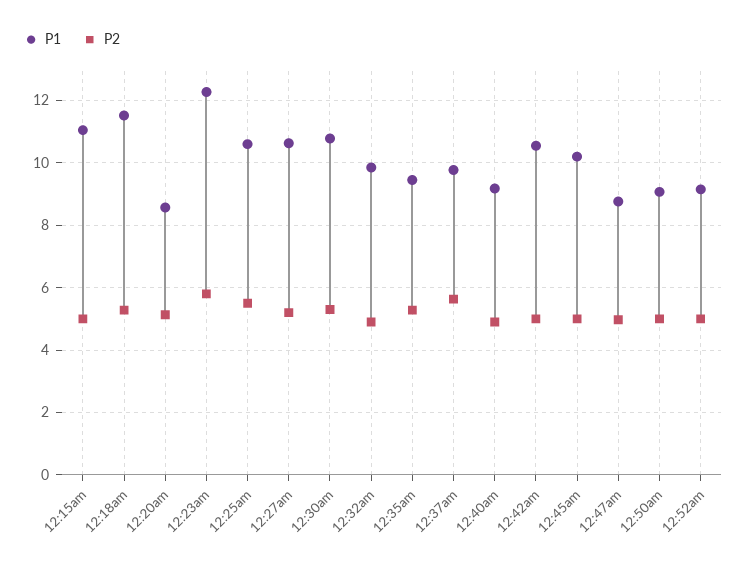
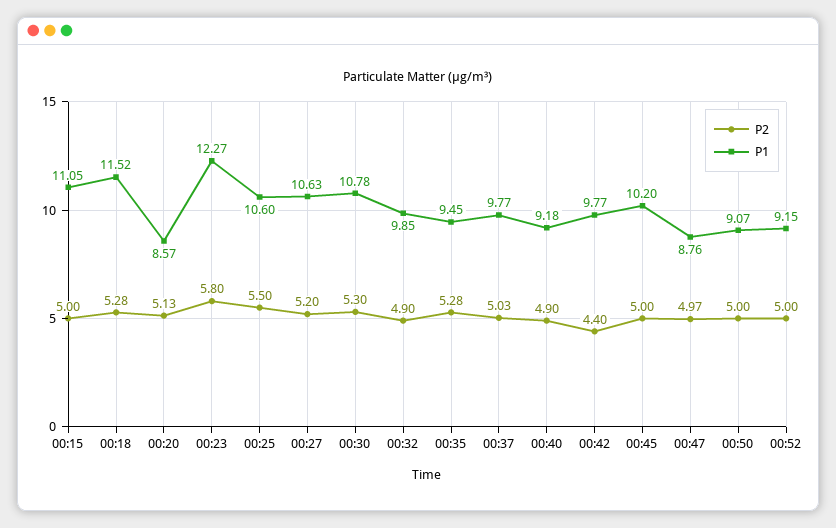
  {
    "P1": {
      "12:15am": 11.05,
      "12:18am": 11.52,
      "12:20am": 8.57,
      "12:23am": 12.27,
      "12:25am": 10.6,
      "12:27am": 10.63,
      "12:30am": 10.78,
      "12:32am": 9.85,
      "12:35am": 9.45,
      "12:37am": 9.77,
      "12:40am": 9.18,
-     "12:42am": 10.6,
+     "12:42am": 9.77,
      "12:45am": 10.2,
      "12:47am": 8.76,
      "12:50am": 9.07,
      "12:52am": 9.15
    },
    "P2": {
      "12:15am": 5,
      "12:18am": 5.28,
      "12:20am": 5.13,
      "12:23am": 5.8,
      "12:25am": 5.5,
      "12:27am": 5.2,
      "12:30am": 5.3,
      "12:32am": 4.9,
      "12:35am": 5.28,
-     "12:37am": 5.6,
+     "12:37am": 5.03,
      "12:40am": 4.9,
-     "12:42am": 5,
+     "12:42am": 4.4,
      "12:45am": 5,
      "12:47am": 4.97,
      "12:50am": 5,
      "12:52am": 5
    }
  }

